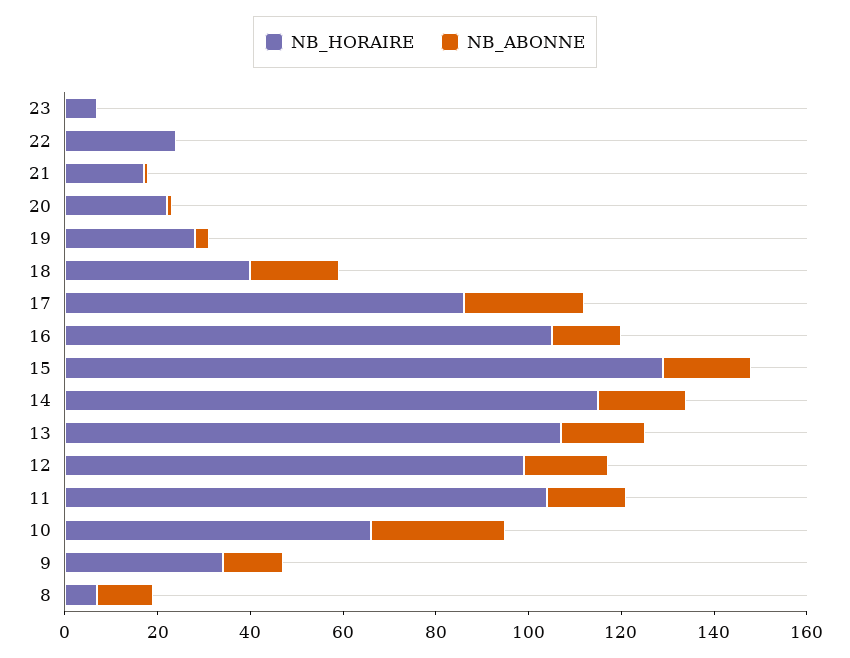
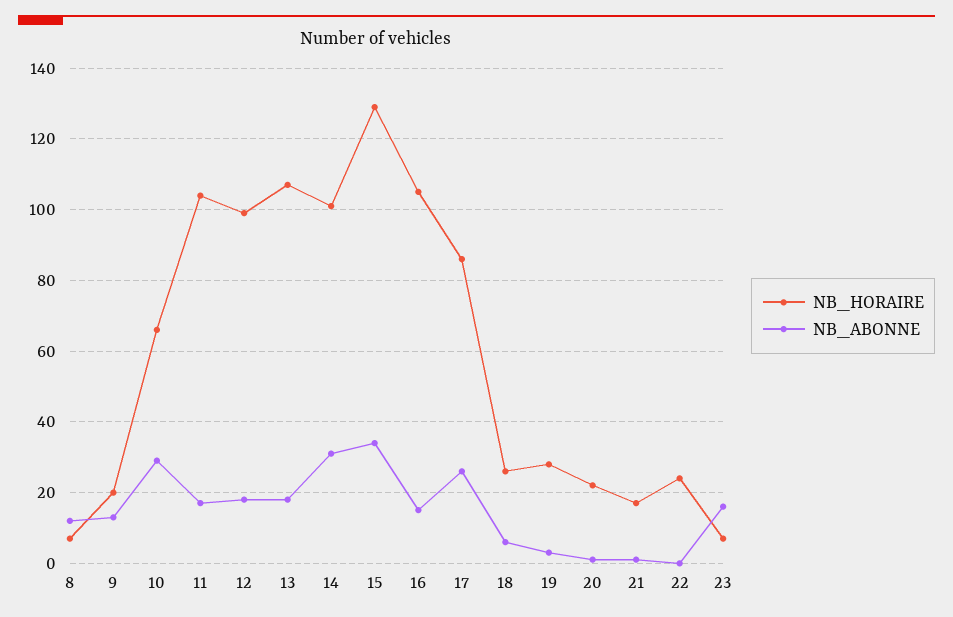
  {
    "NB_HORAIRE": {
      "23": 5,
      "22": 25,
      "21": 15,
      "20": 20,
      "19": 30,
-     "18": 40,
+     "18": 25,
      "17": 85,
      "16": 105,
      "15": 130,
-     "14": 115,
+     "14": 100,
      "13": 105,
      "12": 100,
      "11": 105,
      "10": 65,
-     "9": 35,
+     "9": 20,
      "8": 5
    },
    "NB_ABONNE": {
-     "23": 0,
+     "23": 15,
      "22": 0,
      "21": 0,
      "20": 0,
      "19": 5,
-     "18": 20,
+     "18": 5,
      "17": 25,
      "16": 15,
-     "15": 20,
+     "15": 35,
-     "14": 20,
+     "14": 30,
      "13": 20,
      "12": 20,
      "11": 15,
      "10": 30,
      "9": 15,
      "8": 10
    }
  }

